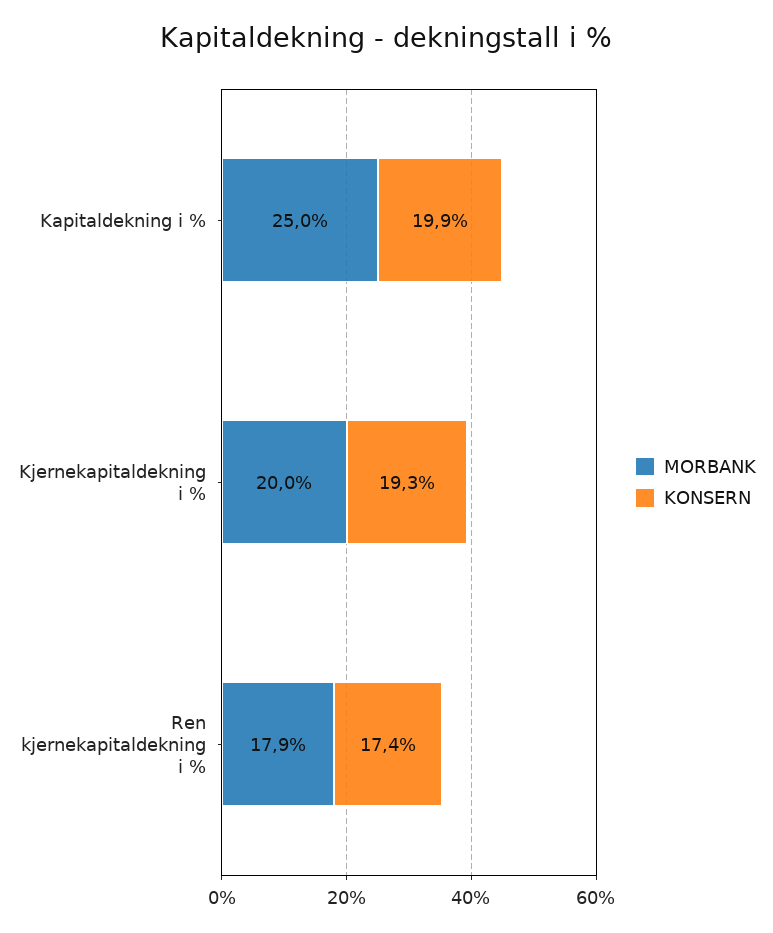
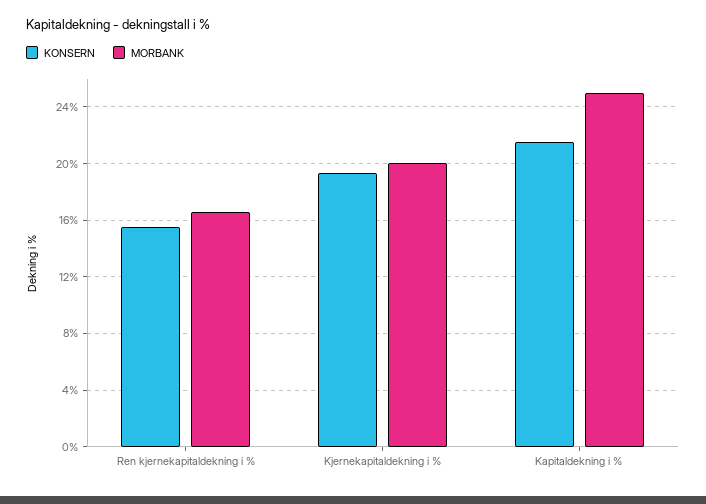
  {
    "MORBANK": {
      "Kapitaldekning i %": 25,
      "Kjernekapitaldekning i %": 20,
-     "Ren kjernekapitaldekning i %": 17.9
+     "Ren kjernekapitaldekning i %": 16.5
    },
    "KONSERN": {
-     "Kapitaldekning i %": 19.9,
+     "Kapitaldekning i %": 21.5,
      "Kjernekapitaldekning i %": 19.3,
-     "Ren kjernekapitaldekning i %": 17.4
+     "Ren kjernekapitaldekning i %": 15.5
    }
  }

